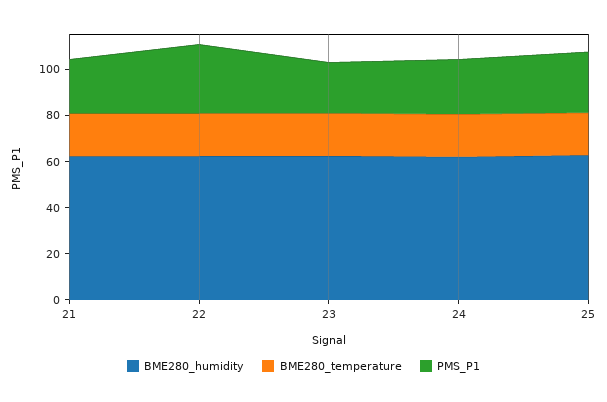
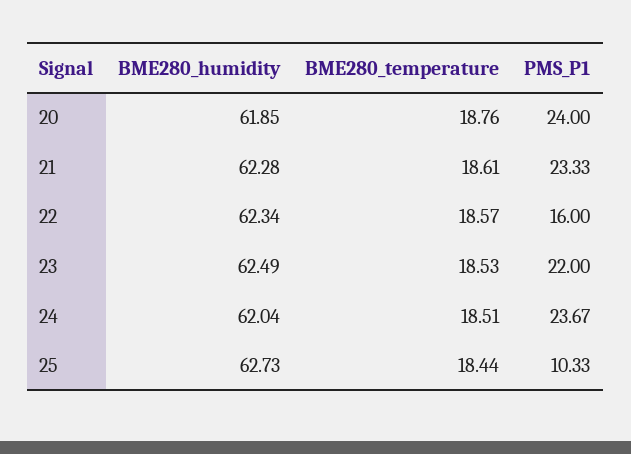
  {
    "BME280_humidity": {
      "21": 62.28,
      "22": 62.34,
      "23": 62.49,
      "24": 62.04,
-     "25": 62.73
+     "25": 62.73,
+     "20": 61.85
    },
    "BME280_temperature": {
      "21": 18.61,
      "22": 18.57,
      "23": 18.53,
      "24": 18.51,
-     "25": 18.44
+     "25": 18.44,
+     "20": 18.76
    },
    "PMS_P1": {
      "21": 23.33,
-     "22": 30,
+     "22": 16,
      "23": 22,
      "24": 23.67,
-     "25": 25
+     "25": 10.33,
+     "20": 24
    }
  }

